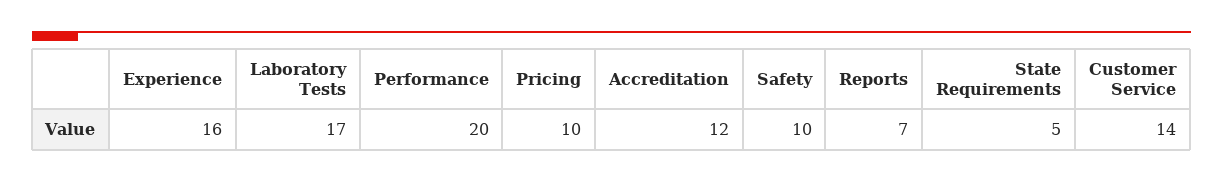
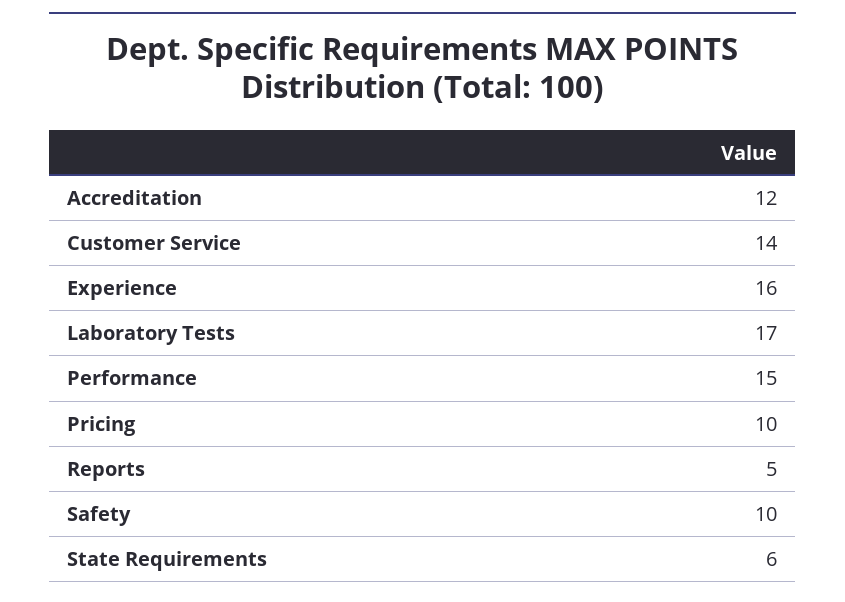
  {
    "Experience": 16,
    "Laboratory Tests": 17,
-   "Performance": 20,
+   "Performance": 15,
    "Pricing": 10,
    "Accreditation": 12,
    "Safety": 10,
-   "Reports": 7,
+   "Reports": 5,
-   "State Requirements": 5,
+   "State Requirements": 6,
    "Customer Service": 14
  }

